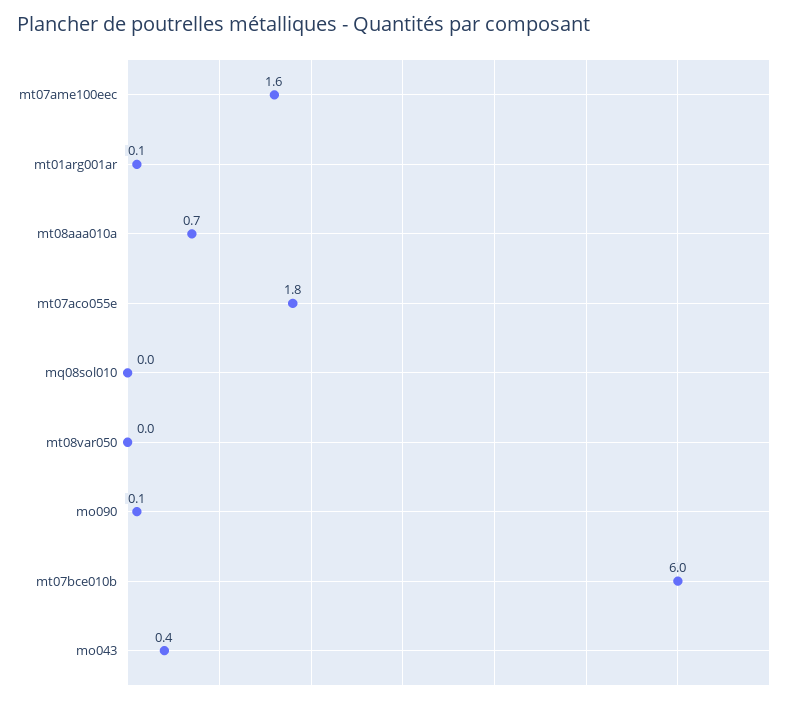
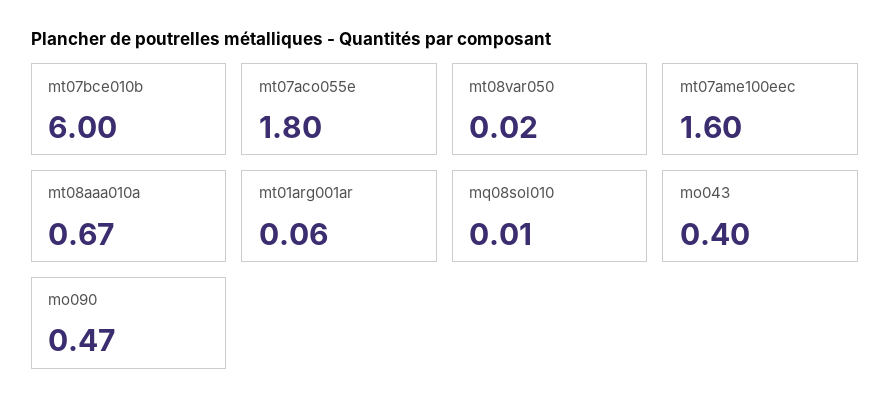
  {
    "mt07ame100eec": 1.6,
    "mt01arg001ar": 0.06,
    "mt08aaa010a": 0.67,
    "mt07aco055e": 1.8,
    "mq08sol010": 0.01,
    "mt08var050": 0.02,
-   "mo090": 0.1,
+   "mo090": 0.47,
    "mt07bce010b": 6,
    "mo043": 0.4
  }

